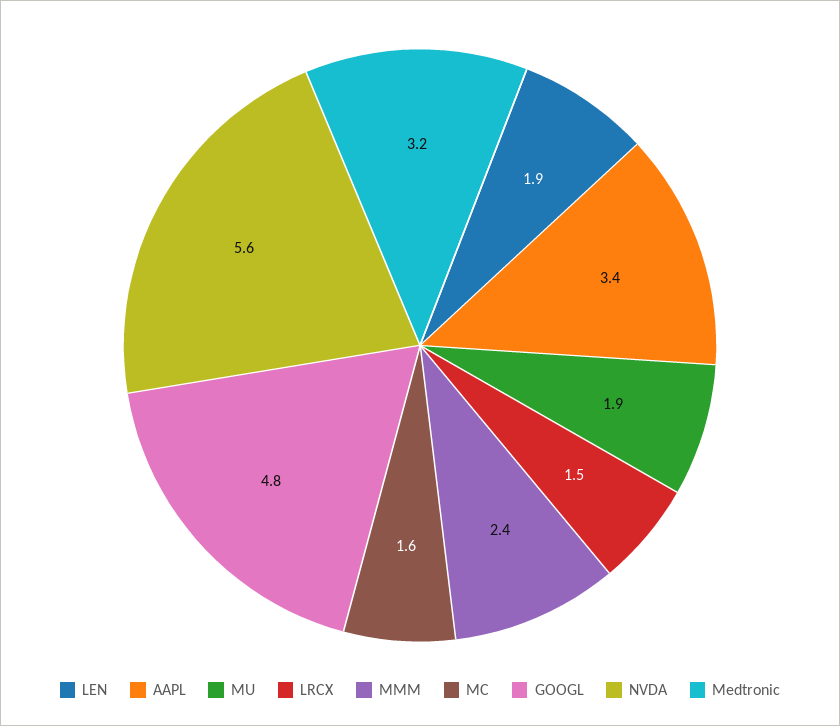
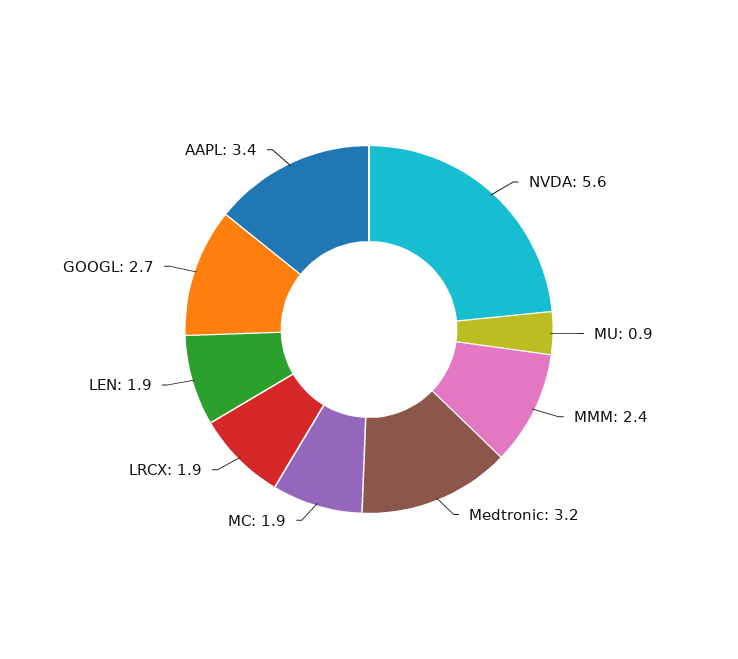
  {
    "LEN": 1.9,
    "AAPL": 3.4,
-   "MU": 1.9,
+   "MU": 0.9,
-   "LRCX": 1.5,
+   "LRCX": 1.9,
    "MMM": 2.4,
-   "MC": 1.6,
+   "MC": 1.9,
-   "GOOGL": 4.8,
+   "GOOGL": 2.7,
    "NVDA": 5.6,
    "Medtronic": 3.2
  }

